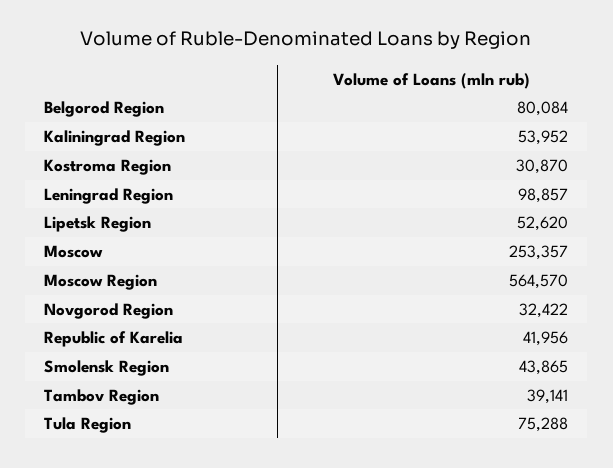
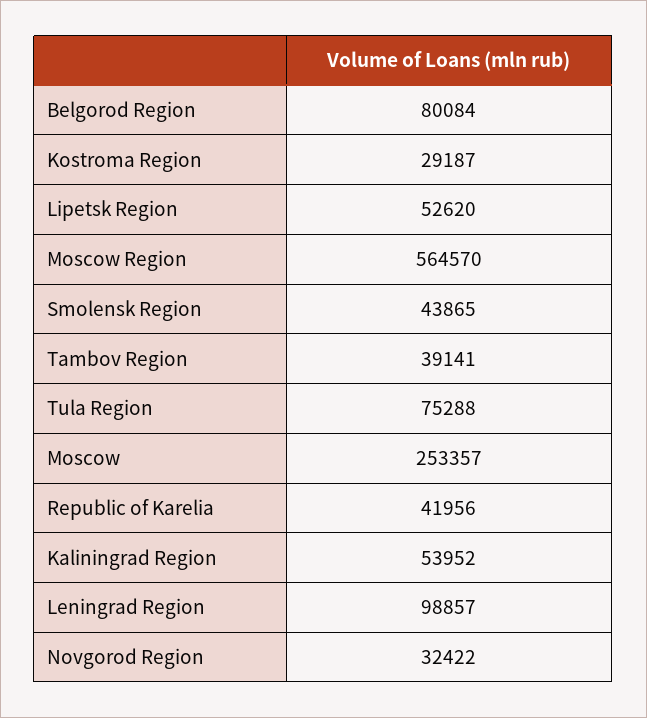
  {
    "Belgorod Region": 80084,
    "Kaliningrad Region": 53952,
-   "Kostroma Region": 30870,
+   "Kostroma Region": 29187,
    "Leningrad Region": 98857,
    "Lipetsk Region": 52620,
    "Moscow": 253357,
    "Moscow Region": 564570,
    "Novgorod Region": 32422,
    "Republic of Karelia": 41956,
    "Smolensk Region": 43865,
    "Tambov Region": 39141,
    "Tula Region": 75288
  }

